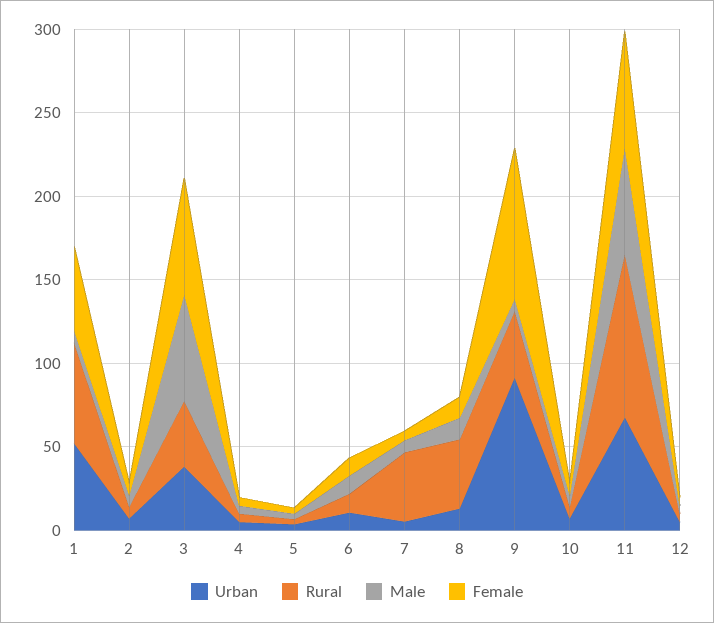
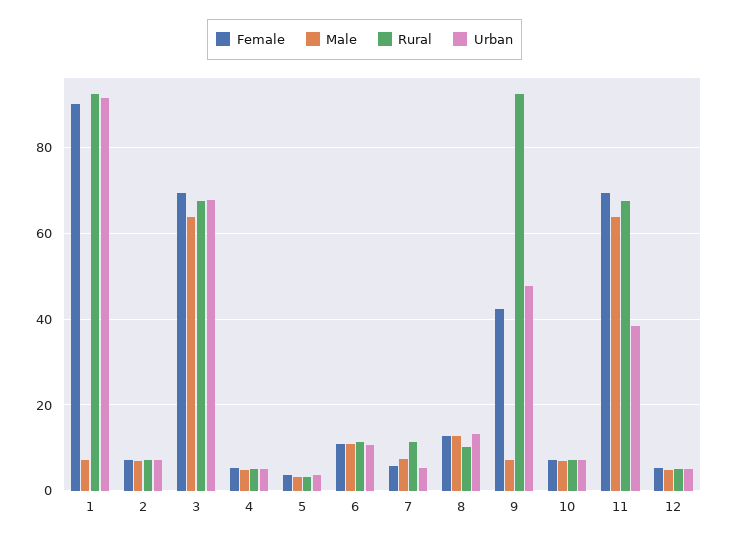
  {
    "Urban": {
-     "1": 50,
+     "1": 92,
      "2": 8,
-     "3": 40,
+     "3": 68,
      "4": 6,
      "5": 4,
      "6": 10,
      "7": 6,
      "8": 14,
-     "9": 90,
+     "9": 48,
      "10": 8,
-     "11": 70,
+     "11": 38,
      "12": 6
    },
    "Rural": {
-     "1": 60,
+     "1": 92,
      "2": 8,
-     "3": 40,
+     "3": 68,
      "4": 6,
      "5": 4,
      "6": 12,
-     "7": 40,
+     "7": 12,
-     "8": 40,
+     "8": 10,
-     "9": 40,
+     "9": 92,
      "10": 8,
-     "11": 100,
+     "11": 68,
      "12": 6
    },
    "Male": {
      "1": 8,
      "2": 6,
      "3": 64,
      "4": 4,
      "5": 4,
      "6": 10,
      "7": 8,
      "8": 12,
      "9": 8,
      "10": 6,
      "11": 64,
      "12": 4
    },
    "Female": {
-     "1": 50,
+     "1": 90,
      "2": 8,
      "3": 70,
      "4": 6,
      "5": 4,
      "6": 10,
      "7": 6,
      "8": 12,
-     "9": 90,
+     "9": 42,
      "10": 8,
      "11": 70,
      "12": 6
    }
  }

